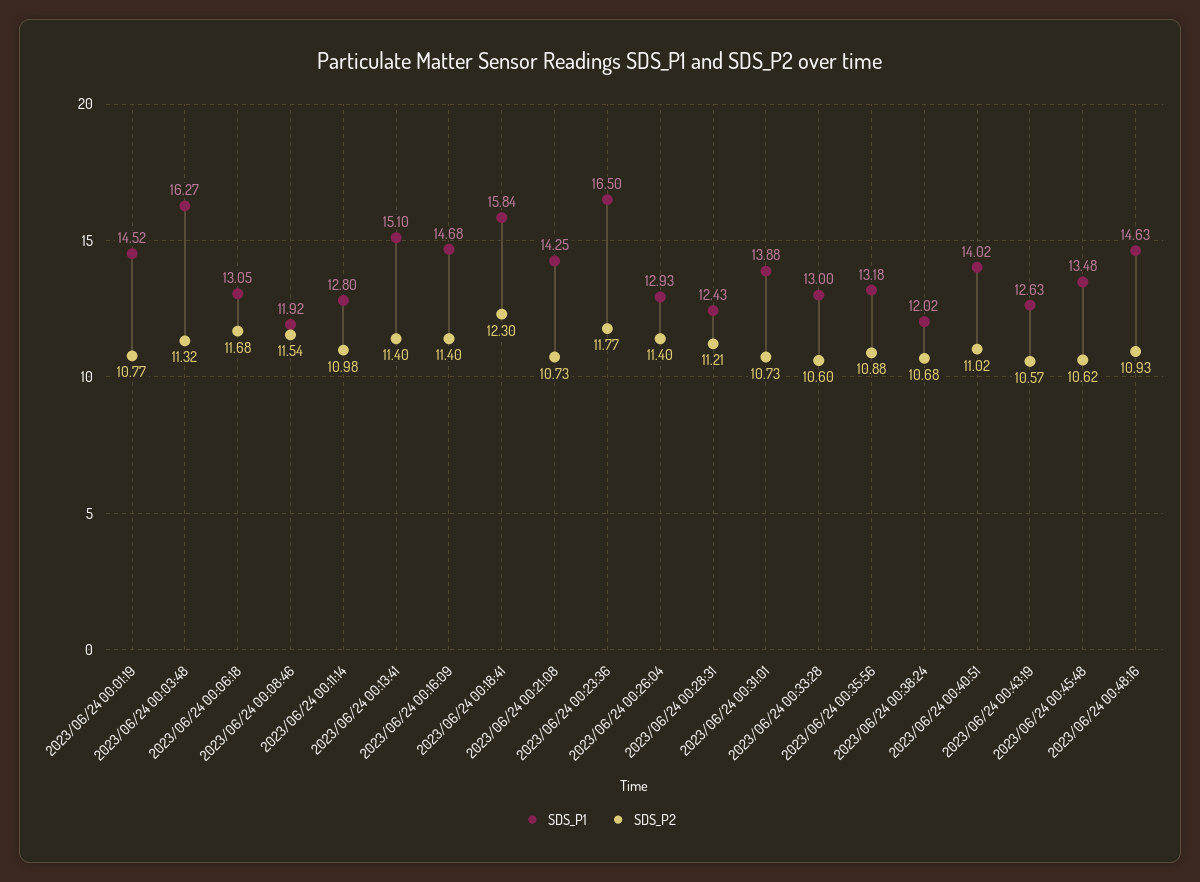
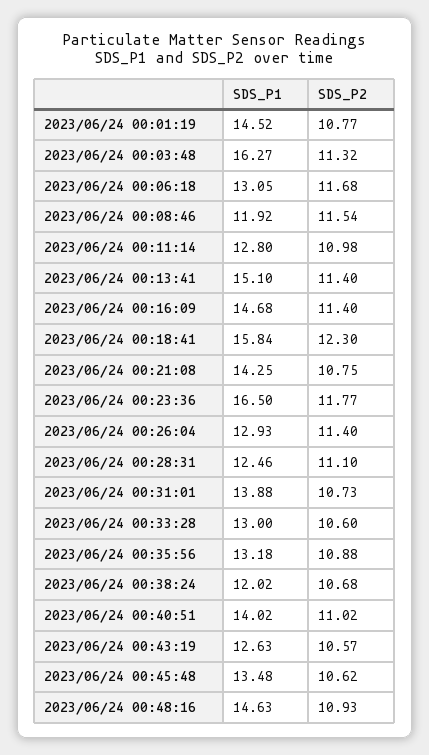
  {
    "SDS_P1": {
      "2023/06/24 00:01:19": 14.52,
      "2023/06/24 00:03:48": 16.27,
      "2023/06/24 00:06:18": 13.05,
      "2023/06/24 00:08:46": 11.92,
      "2023/06/24 00:11:14": 12.8,
      "2023/06/24 00:13:41": 15.1,
      "2023/06/24 00:16:09": 14.68,
      "2023/06/24 00:18:41": 15.84,
      "2023/06/24 00:21:08": 14.25,
      "2023/06/24 00:23:36": 16.5,
      "2023/06/24 00:26:04": 12.93,
-     "2023/06/24 00:28:31": 12.43,
+     "2023/06/24 00:28:31": 12.46,
      "2023/06/24 00:31:01": 13.88,
      "2023/06/24 00:33:28": 13,
      "2023/06/24 00:35:56": 13.18,
      "2023/06/24 00:38:24": 12.02,
      "2023/06/24 00:40:51": 14.02,
      "2023/06/24 00:43:19": 12.63,
      "2023/06/24 00:45:48": 13.48,
      "2023/06/24 00:48:16": 14.63
    },
    "SDS_P2": {
      "2023/06/24 00:01:19": 10.77,
      "2023/06/24 00:03:48": 11.32,
      "2023/06/24 00:06:18": 11.68,
      "2023/06/24 00:08:46": 11.54,
      "2023/06/24 00:11:14": 10.98,
      "2023/06/24 00:13:41": 11.4,
      "2023/06/24 00:16:09": 11.4,
      "2023/06/24 00:18:41": 12.3,
-     "2023/06/24 00:21:08": 10.73,
+     "2023/06/24 00:21:08": 10.75,
      "2023/06/24 00:23:36": 11.77,
      "2023/06/24 00:26:04": 11.4,
-     "2023/06/24 00:28:31": 11.21,
+     "2023/06/24 00:28:31": 11.1,
      "2023/06/24 00:31:01": 10.73,
      "2023/06/24 00:33:28": 10.6,
      "2023/06/24 00:35:56": 10.88,
      "2023/06/24 00:38:24": 10.68,
      "2023/06/24 00:40:51": 11.02,
      "2023/06/24 00:43:19": 10.57,
      "2023/06/24 00:45:48": 10.62,
      "2023/06/24 00:48:16": 10.93
    }
  }

